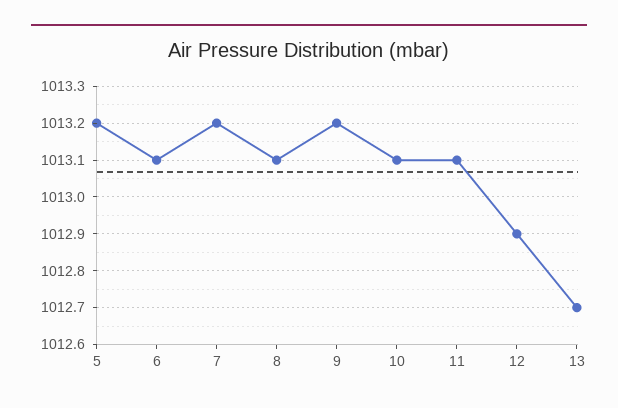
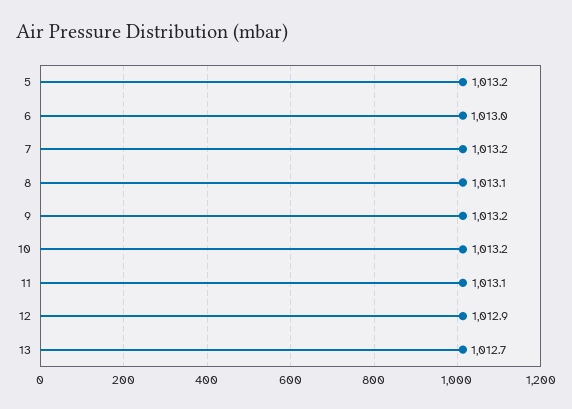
  {
    "5": 1013.2,
-   "6": 1013.1,
+   "6": 1013,
    "7": 1013.2,
    "8": 1013.1,
    "9": 1013.2,
-   "10": 1013.1,
+   "10": 1013.2,
    "11": 1013.1,
    "12": 1012.9,
    "13": 1012.7
  }

